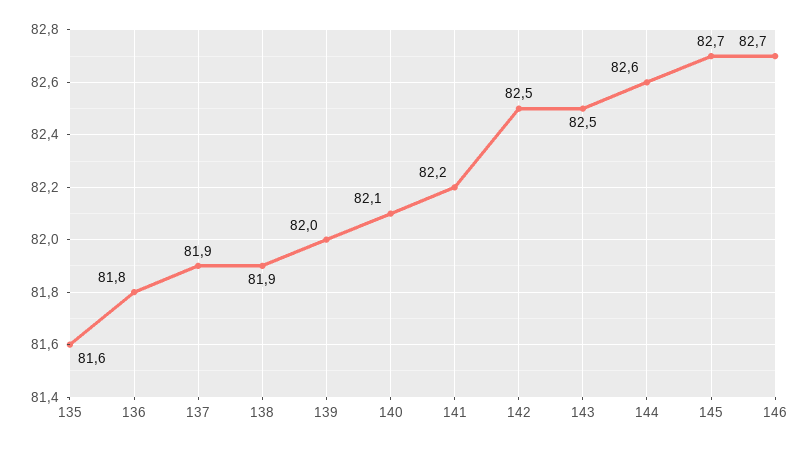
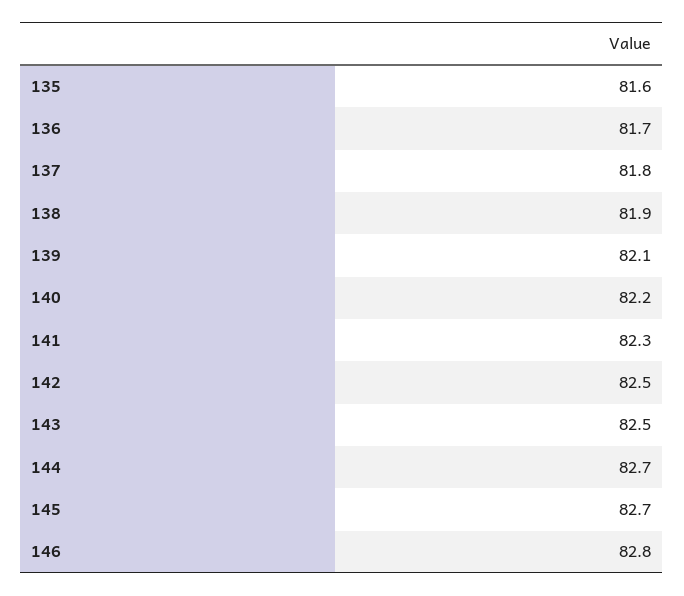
  {
    "135": 81.6,
-   "136": 81.8,
+   "136": 81.7,
-   "137": 81.9,
+   "137": 81.8,
    "138": 81.9,
-   "139": 82,
+   "139": 82.1,
-   "140": 82.1,
+   "140": 82.2,
-   "141": 82.2,
+   "141": 82.3,
    "142": 82.5,
    "143": 82.5,
-   "144": 82.6,
+   "144": 82.7,
    "145": 82.7,
-   "146": 82.7
+   "146": 82.8
  }

